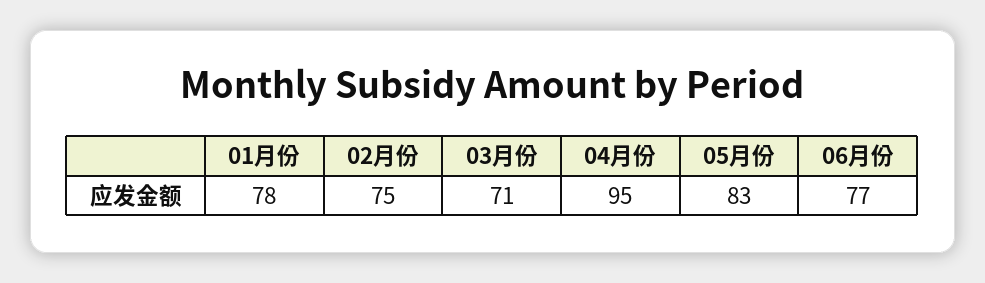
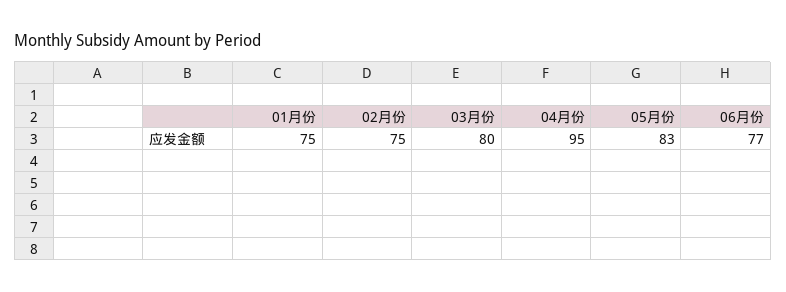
  {
-   "01月份": 78,
+   "01月份": 75,
    "02月份": 75,
-   "03月份": 71,
+   "03月份": 80,
    "04月份": 95,
    "05月份": 83,
    "06月份": 77
  }

